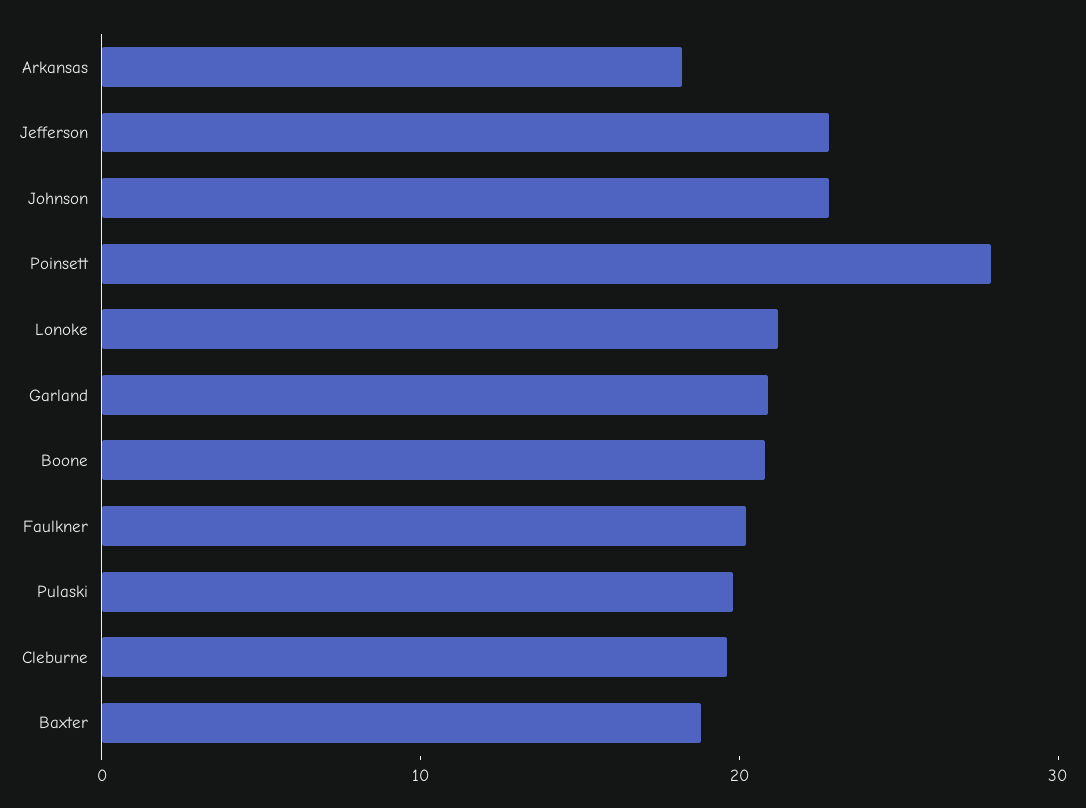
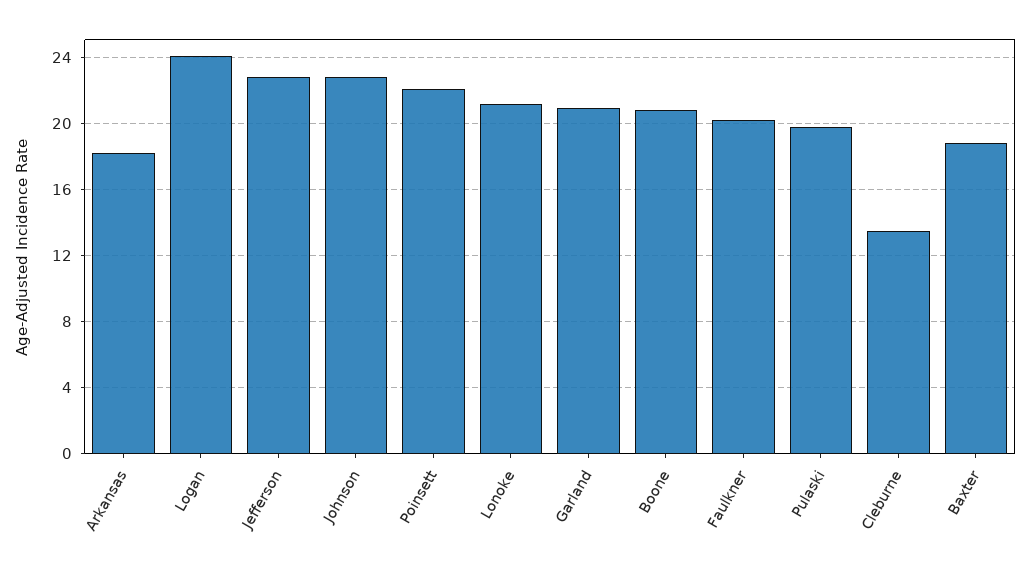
  {
    "Arkansas": 18,
    "Jefferson": 23,
    "Johnson": 23,
-   "Poinsett": 28,
+   "Poinsett": 22,
    "Lonoke": 21,
    "Garland": 21,
    "Boone": 21,
    "Faulkner": 20,
    "Pulaski": 20,
-   "Cleburne": 20,
+   "Cleburne": 13.5,
-   "Baxter": 19
+   "Baxter": 19,
+   "Logan": 24
  }

